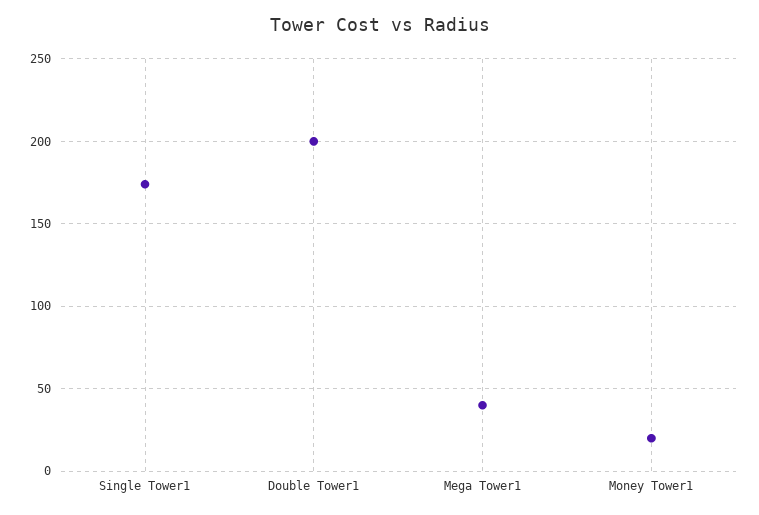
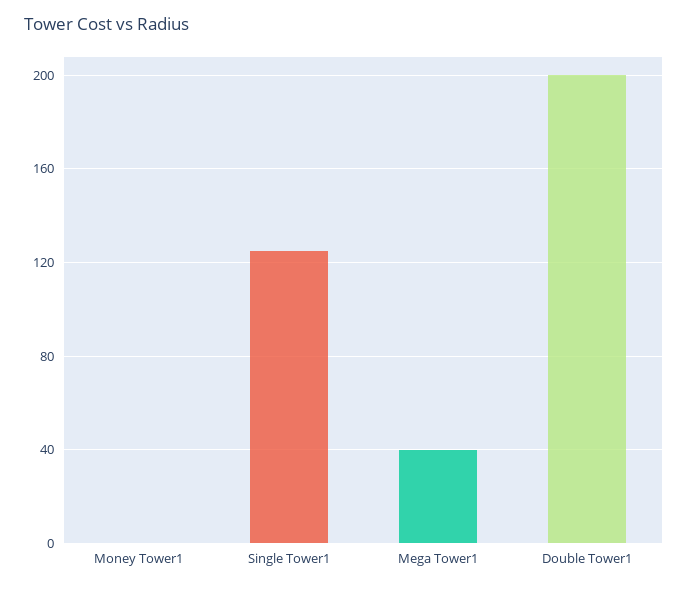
  {
-   "Single Tower1": 175,
+   "Single Tower1": 125,
    "Double Tower1": 200,
    "Mega Tower1": 40,
-   "Money Tower1": 20
+   "Money Tower1": 0
  }

